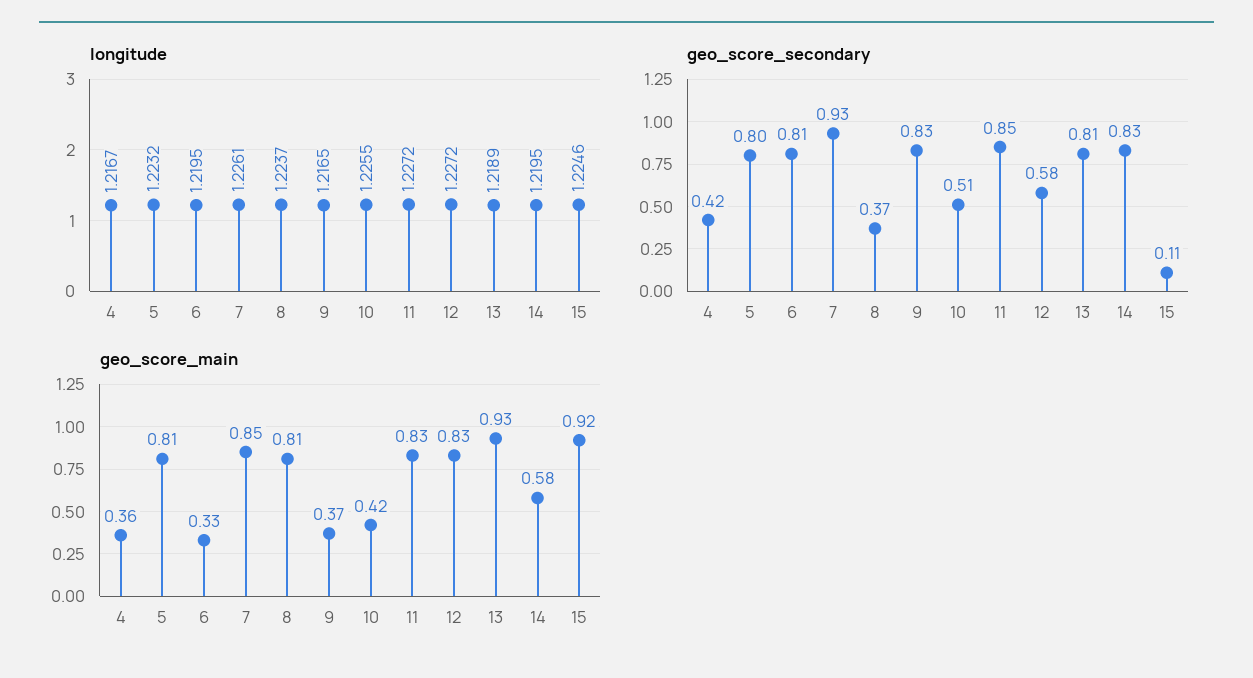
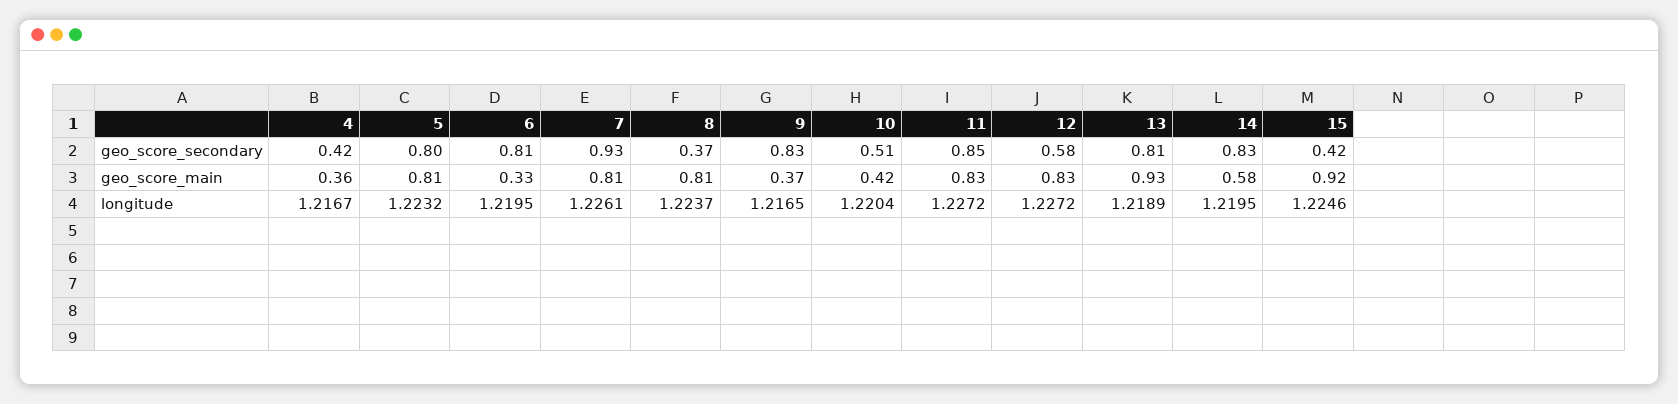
  {
    "longitude": {
      "4": 1.2167,
      "5": 1.2232,
      "6": 1.2195,
      "7": 1.2261,
      "8": 1.2237,
      "9": 1.2165,
-     "10": 1.2255,
+     "10": 1.2204,
      "11": 1.2272,
      "12": 1.2272,
      "13": 1.2189,
      "14": 1.2195,
      "15": 1.2246
    },
    "geo_score_secondary": {
      "4": 0.42,
      "5": 0.8,
      "6": 0.81,
      "7": 0.93,
      "8": 0.37,
      "9": 0.83,
      "10": 0.51,
      "11": 0.85,
      "12": 0.58,
      "13": 0.81,
      "14": 0.83,
-     "15": 0.11
+     "15": 0.42
    },
    "geo_score_main": {
      "4": 0.36,
      "5": 0.81,
      "6": 0.33,
-     "7": 0.85,
+     "7": 0.81,
      "8": 0.81,
      "9": 0.37,
      "10": 0.42,
      "11": 0.83,
      "12": 0.83,
      "13": 0.93,
      "14": 0.58,
      "15": 0.92
    }
  }

